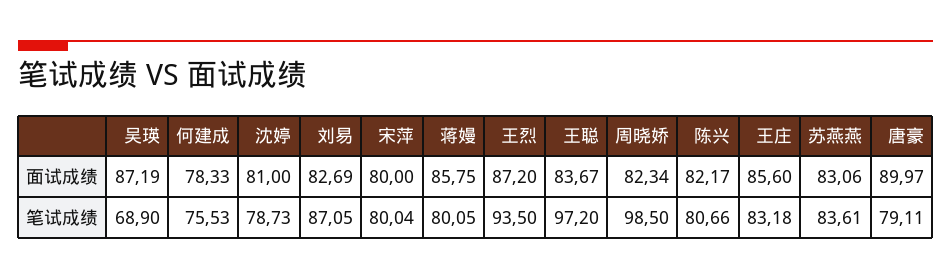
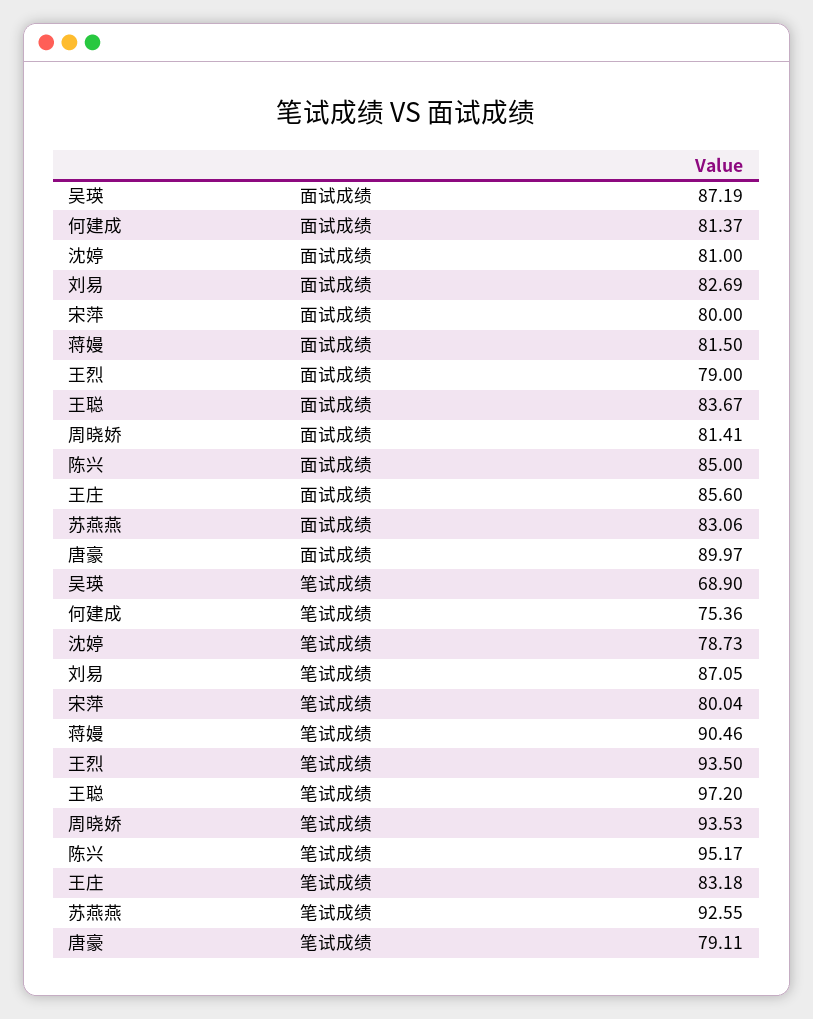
  {
    "吴瑛": {
      "面试成绩": 87.19,
      "笔试成绩": 68.9
    },
    "何建成": {
-     "面试成绩": 78.33,
+     "面试成绩": 81.37,
-     "笔试成绩": 75.53
+     "笔试成绩": 75.36
    },
    "沈婷": {
      "面试成绩": 81,
      "笔试成绩": 78.73
    },
    "刘易": {
      "面试成绩": 82.69,
      "笔试成绩": 87.05
    },
    "宋萍": {
      "面试成绩": 80,
      "笔试成绩": 80.04
    },
    "蒋嫚": {
-     "面试成绩": 85.75,
+     "面试成绩": 81.5,
-     "笔试成绩": 80.05
+     "笔试成绩": 90.46
    },
    "王烈": {
-     "面试成绩": 87.2,
+     "面试成绩": 79,
      "笔试成绩": 93.5
    },
    "王聪": {
      "面试成绩": 83.67,
      "笔试成绩": 97.2
    },
    "周晓娇": {
-     "面试成绩": 82.34,
+     "面试成绩": 81.41,
-     "笔试成绩": 98.5
+     "笔试成绩": 93.53
    },
    "陈兴": {
-     "面试成绩": 82.17,
+     "面试成绩": 85,
-     "笔试成绩": 80.66
+     "笔试成绩": 95.17
    },
    "王庄": {
      "面试成绩": 85.6,
      "笔试成绩": 83.18
    },
    "苏燕燕": {
      "面试成绩": 83.06,
-     "笔试成绩": 83.61
+     "笔试成绩": 92.55
    },
    "唐豪": {
      "面试成绩": 89.97,
      "笔试成绩": 79.11
    }
  }

